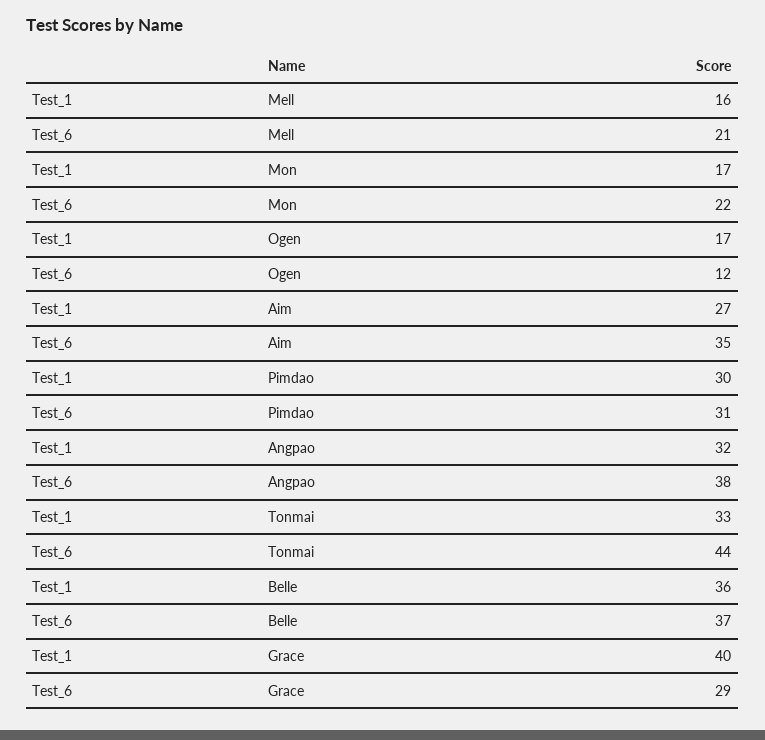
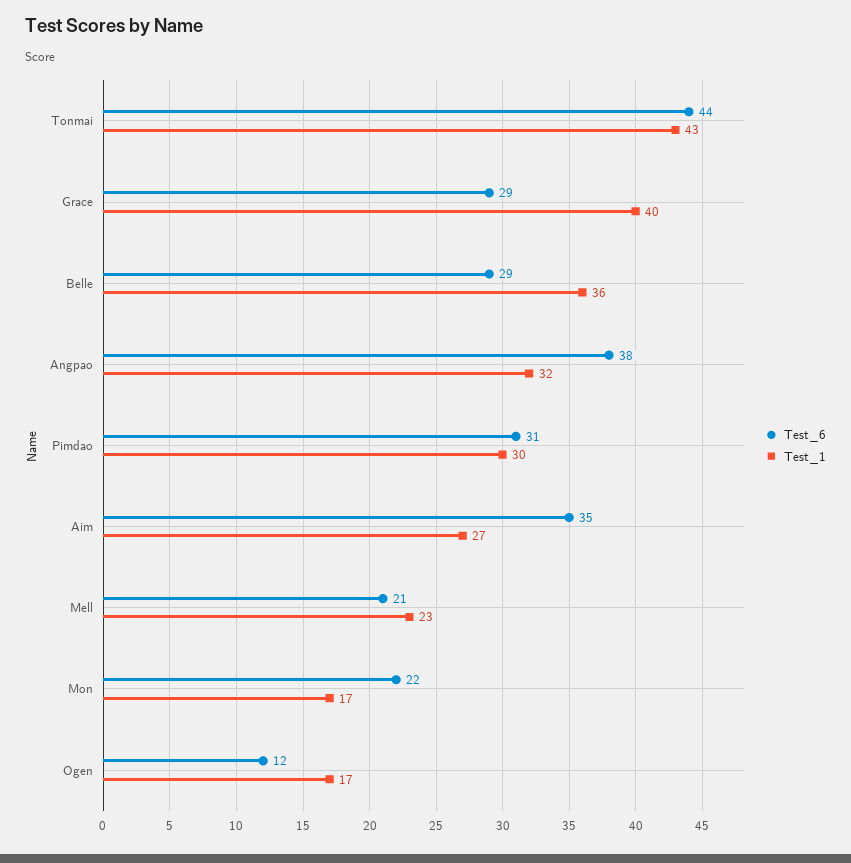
  {
    "Test_1": {
-     "Mell": 16,
+     "Mell": 23,
      "Mon": 17,
      "Ogen": 17,
      "Aim": 27,
      "Pimdao": 30,
      "Angpao": 32,
-     "Tonmai": 33,
+     "Tonmai": 43,
      "Belle": 36,
      "Grace": 40
    },
    "Test_6": {
      "Mell": 21,
      "Mon": 22,
      "Ogen": 12,
      "Aim": 35,
      "Pimdao": 31,
      "Angpao": 38,
      "Tonmai": 44,
-     "Belle": 37,
+     "Belle": 29,
      "Grace": 29
    }
  }

